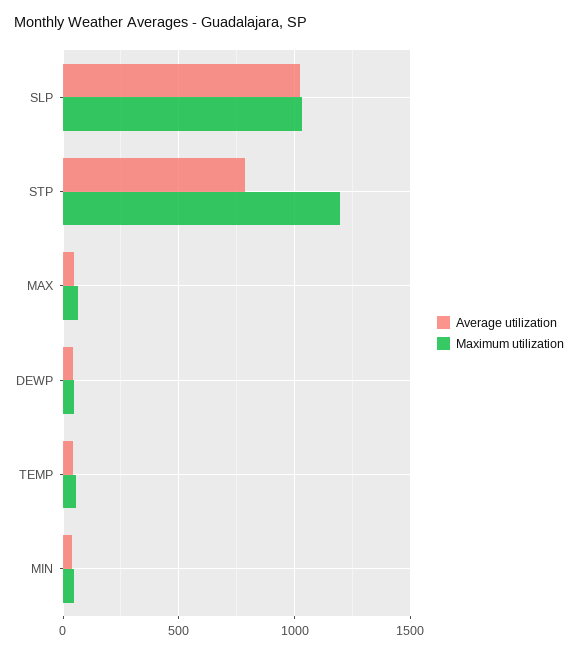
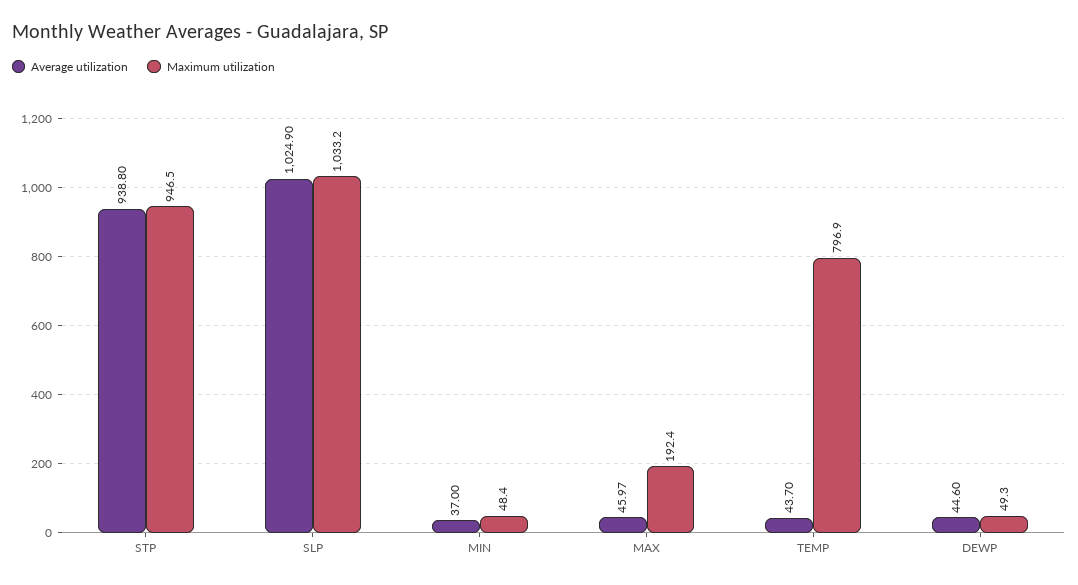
  {
    "Average utilization": {
      "SLP": 1024.9,
-     "STP": 800,
+     "STP": 938.8,
      "MAX": 45.97,
      "DEWP": 44.6,
      "TEMP": 43.7,
      "MIN": 37
    },
    "Maximum utilization": {
      "SLP": 1033.2,
-     "STP": 1200,
+     "STP": 946.5,
-     "MAX": 50,
+     "MAX": 192.4,
      "DEWP": 49.3,
-     "TEMP": 50,
+     "TEMP": 796.9,
      "MIN": 48.4
    }
  }

